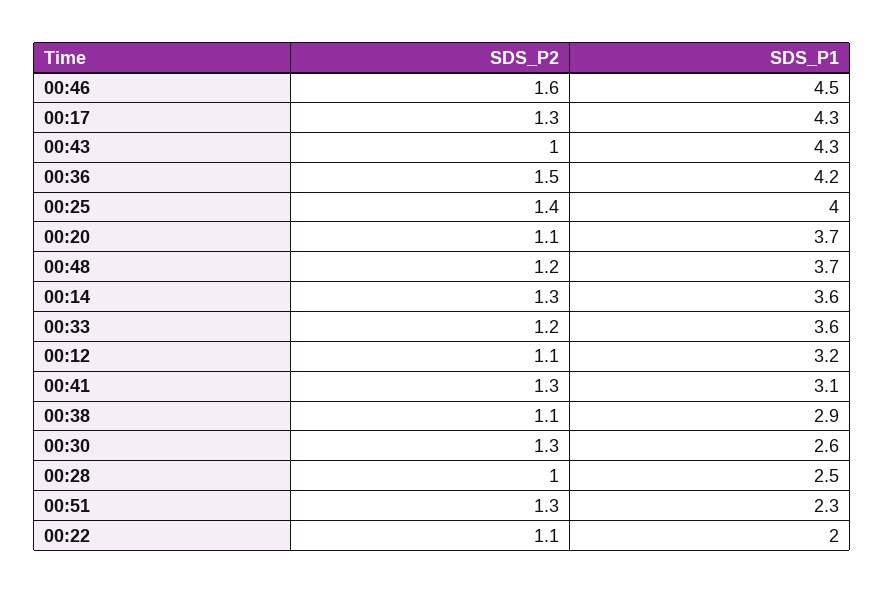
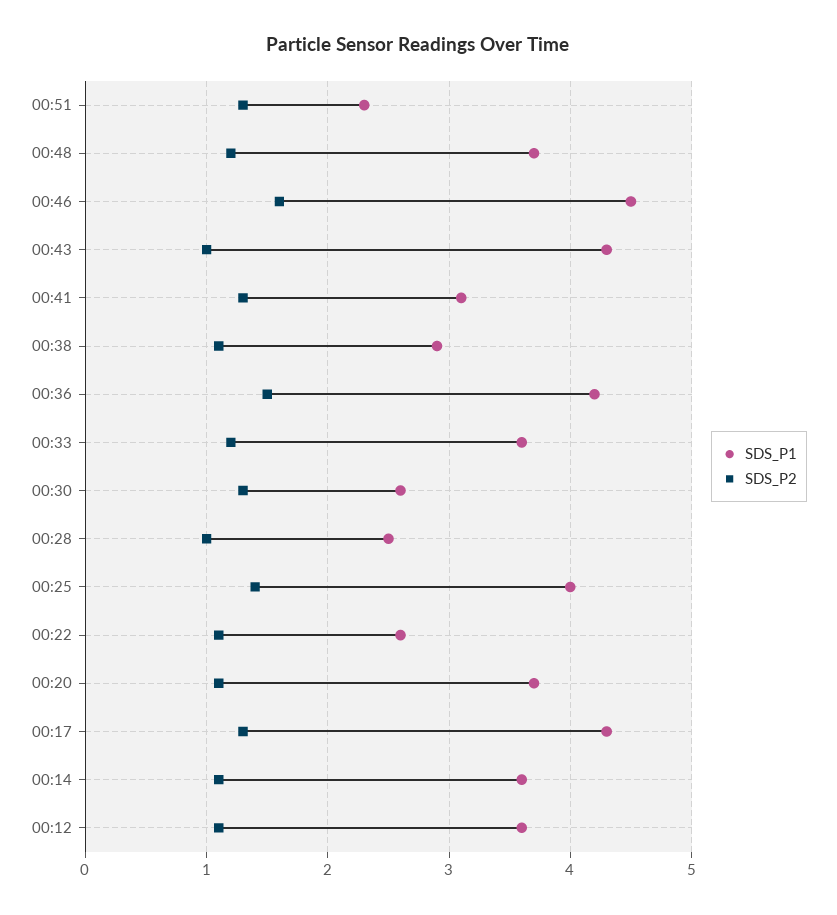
  {
    "SDS_P2": {
      "00:46": 1.6,
      "00:17": 1.3,
      "00:43": 1,
      "00:36": 1.5,
      "00:25": 1.4,
      "00:20": 1.1,
      "00:48": 1.2,
-     "00:14": 1.3,
+     "00:14": 1.1,
      "00:33": 1.2,
      "00:12": 1.1,
      "00:41": 1.3,
      "00:38": 1.1,
      "00:30": 1.3,
      "00:28": 1,
      "00:51": 1.3,
      "00:22": 1.1
    },
    "SDS_P1": {
      "00:46": 4.5,
      "00:17": 4.3,
      "00:43": 4.3,
      "00:36": 4.2,
      "00:25": 4,
      "00:20": 3.7,
      "00:48": 3.7,
      "00:14": 3.6,
      "00:33": 3.6,
-     "00:12": 3.2,
+     "00:12": 3.6,
      "00:41": 3.1,
      "00:38": 2.9,
      "00:30": 2.6,
      "00:28": 2.5,
      "00:51": 2.3,
-     "00:22": 2
+     "00:22": 2.6
    }
  }

